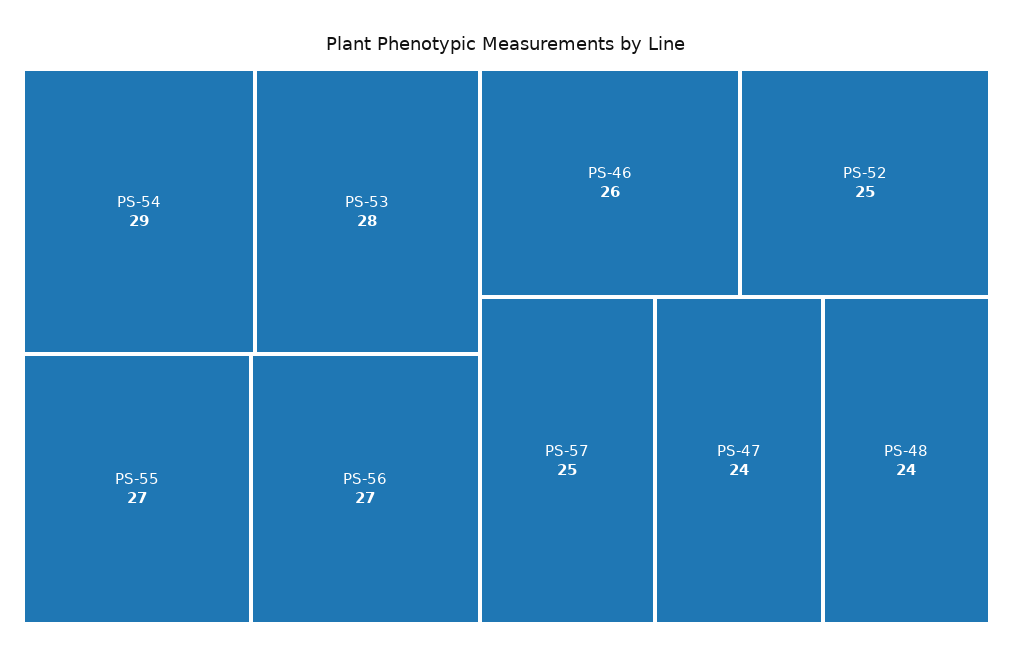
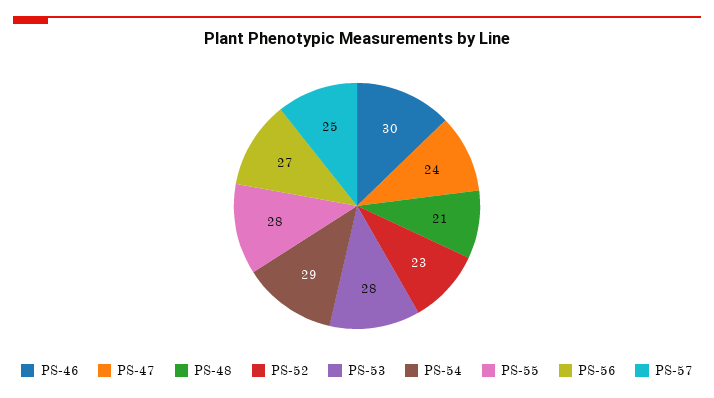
  {
    "PS-54": 29,
    "PS-53": 28,
-   "PS-55": 27,
+   "PS-55": 28,
    "PS-56": 27,
-   "PS-46": 26,
+   "PS-46": 30,
-   "PS-52": 25,
+   "PS-52": 23,
    "PS-57": 25,
    "PS-47": 24,
-   "PS-48": 24
+   "PS-48": 21
  }

